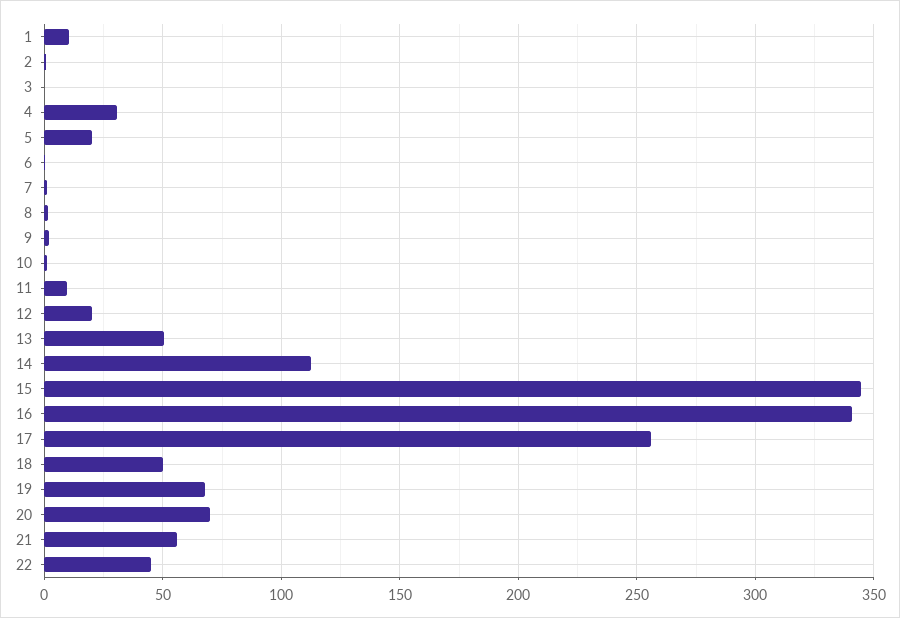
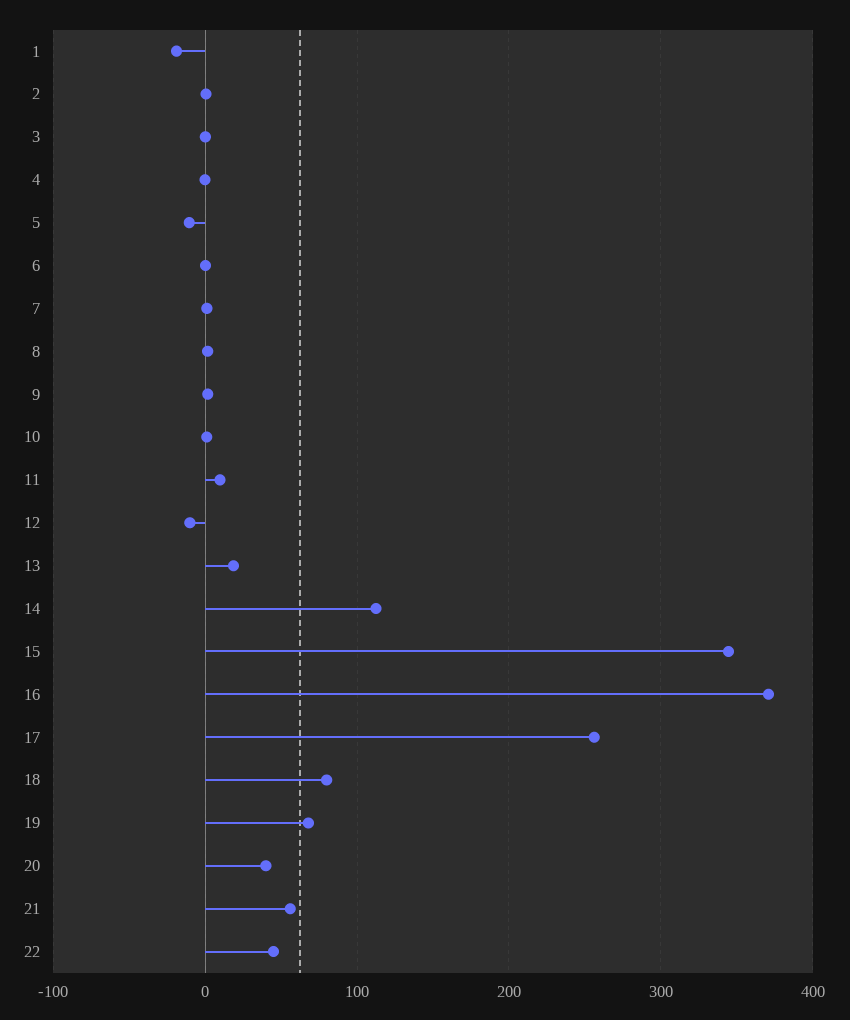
  {
-   "1": 10,
+   "1": -20,
    "2": 0,
    "3": 0,
-   "4": 30,
+   "4": 0,
-   "5": 20,
+   "5": -10,
    "6": 0,
    "7": 0,
    "8": 0,
    "9": 0,
    "10": 0,
    "11": 10,
-   "12": 20,
+   "12": -10,
-   "13": 50,
+   "13": 20,
    "14": 115,
    "15": 345,
-   "16": 340,
+   "16": 370,
    "17": 255,
-   "18": 50,
+   "18": 80,
    "19": 70,
-   "20": 70,
+   "20": 40,
    "21": 55,
    "22": 45
  }

